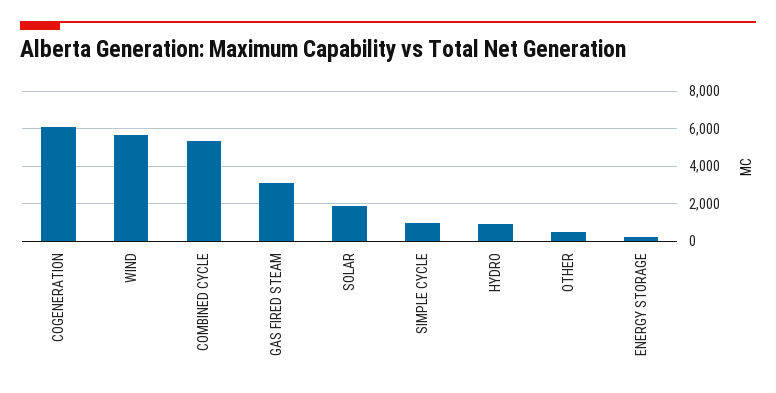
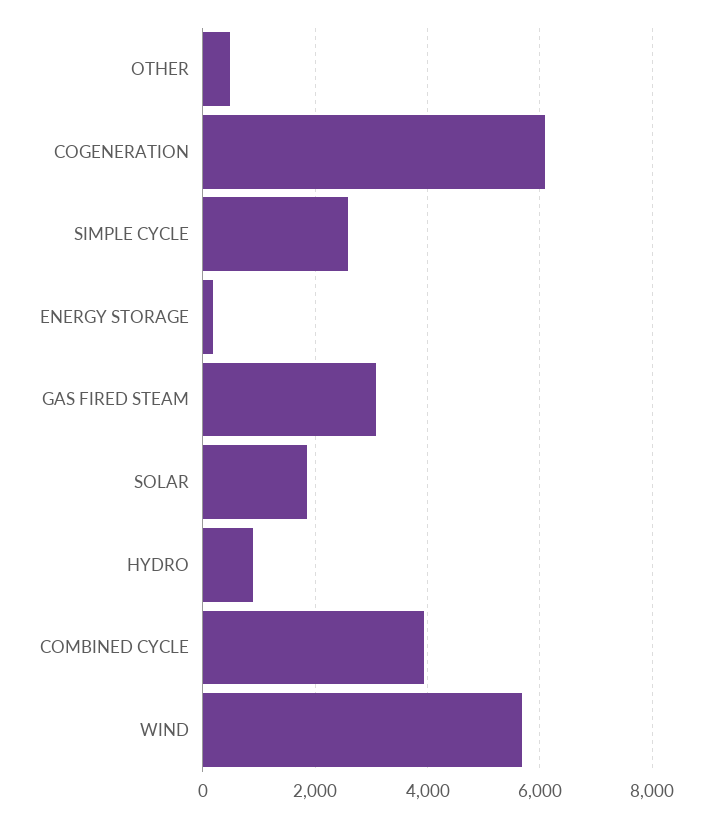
  {
    "COGENERATION": 6000,
    "WIND": 5600,
-   "COMBINED CYCLE": 5500,
+   "COMBINED CYCLE": 4000,
    "GAS FIRED STEAM": 3000,
    "SOLAR": 1800,
-   "SIMPLE CYCLE": 1000,
+   "SIMPLE CYCLE": 2600,
    "HYDRO": 800,
    "OTHER": 400,
    "ENERGY STORAGE": 200
  }

